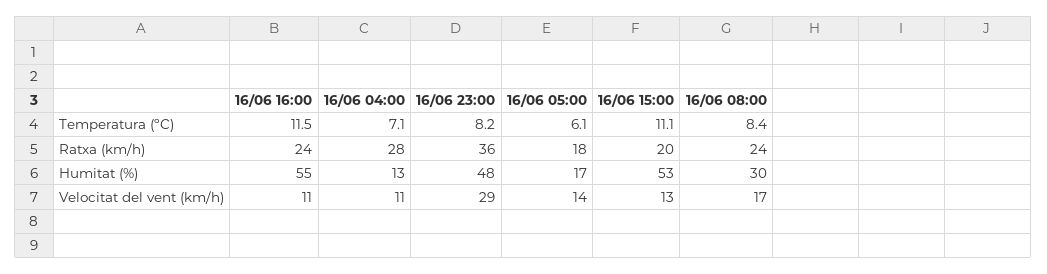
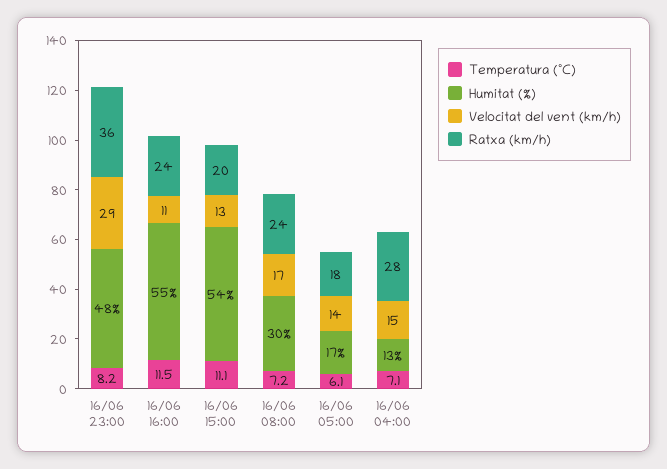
  {
    "Temperatura (ºC)": {
      "16/06 16:00": 11.5,
      "16/06 04:00": 7.1,
      "16/06 23:00": 8.2,
      "16/06 05:00": 6.1,
      "16/06 15:00": 11.1,
-     "16/06 08:00": 8.4
+     "16/06 08:00": 7.2
    },
    "Ratxa (km/h)": {
      "16/06 16:00": 24,
      "16/06 04:00": 28,
      "16/06 23:00": 36,
      "16/06 05:00": 18,
      "16/06 15:00": 20,
      "16/06 08:00": 24
    },
    "Humitat (%)": {
      "16/06 16:00": 55,
      "16/06 04:00": 13,
      "16/06 23:00": 48,
      "16/06 05:00": 17,
-     "16/06 15:00": 53,
+     "16/06 15:00": 54,
      "16/06 08:00": 30
    },
    "Velocitat del vent (km/h)": {
      "16/06 16:00": 11,
-     "16/06 04:00": 11,
+     "16/06 04:00": 15,
      "16/06 23:00": 29,
      "16/06 05:00": 14,
      "16/06 15:00": 13,
      "16/06 08:00": 17
    }
  }

